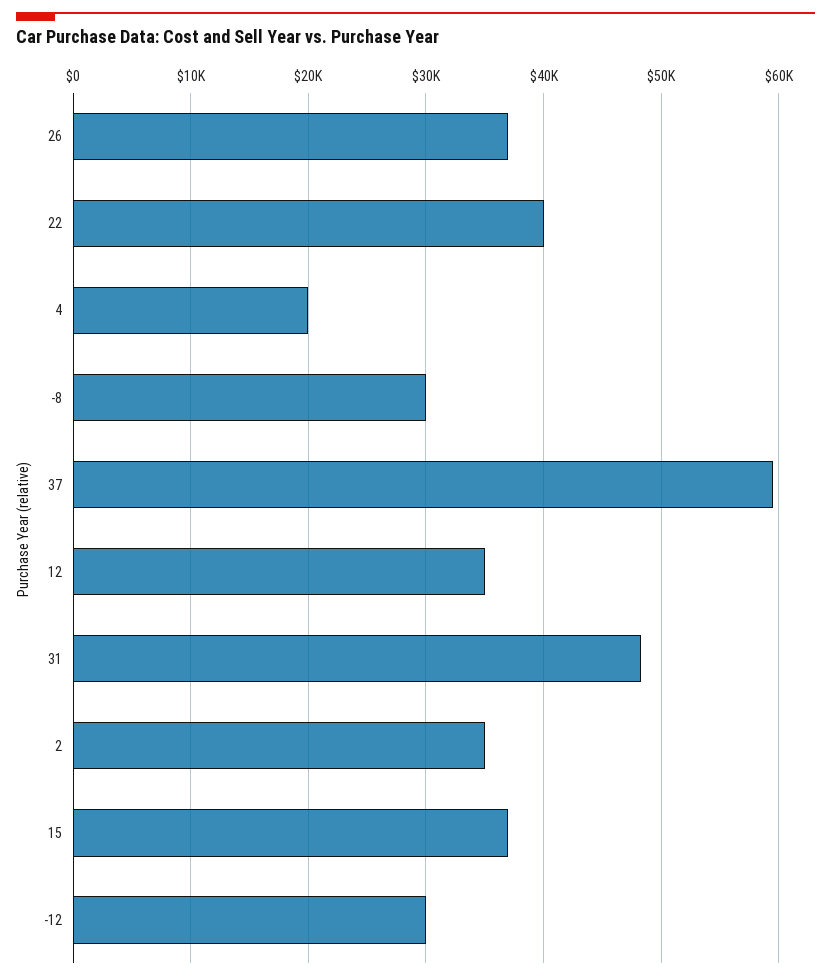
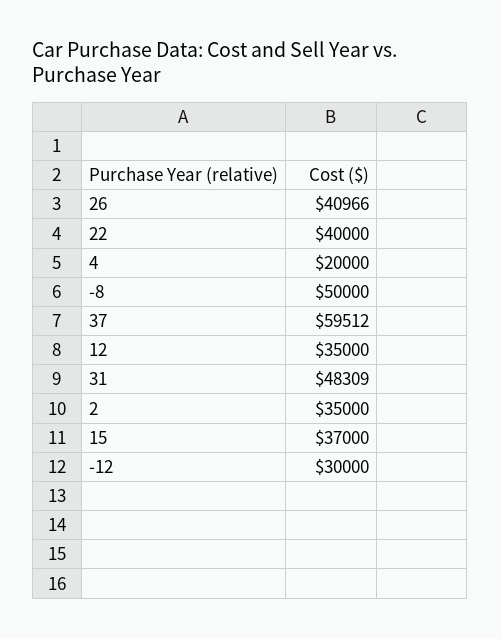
  {
-   "26": 37000,
+   "26": 40966,
    "22": 40000,
    "4": 20000,
-   "-8": 30000,
+   "-8": 50000,
    "37": 59512,
    "12": 35000,
    "31": 48309,
    "2": 35000,
    "15": 37000,
    "-12": 30000
  }

